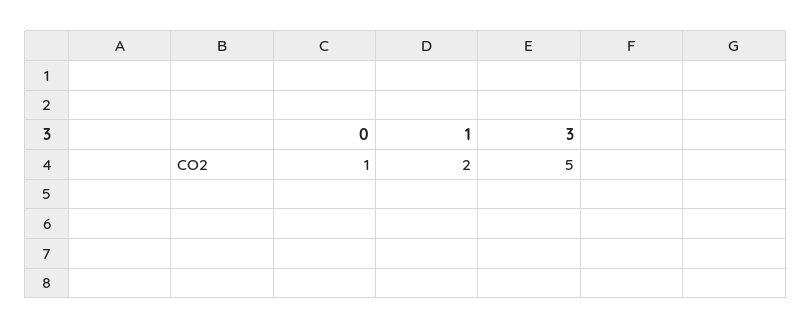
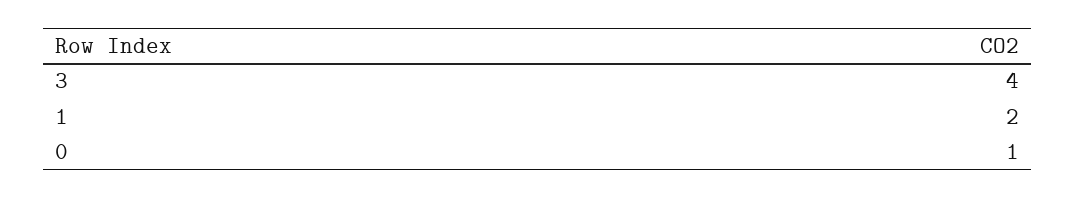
  {
    "0": 1,
    "1": 2,
-   "3": 5
+   "3": 4
  }

